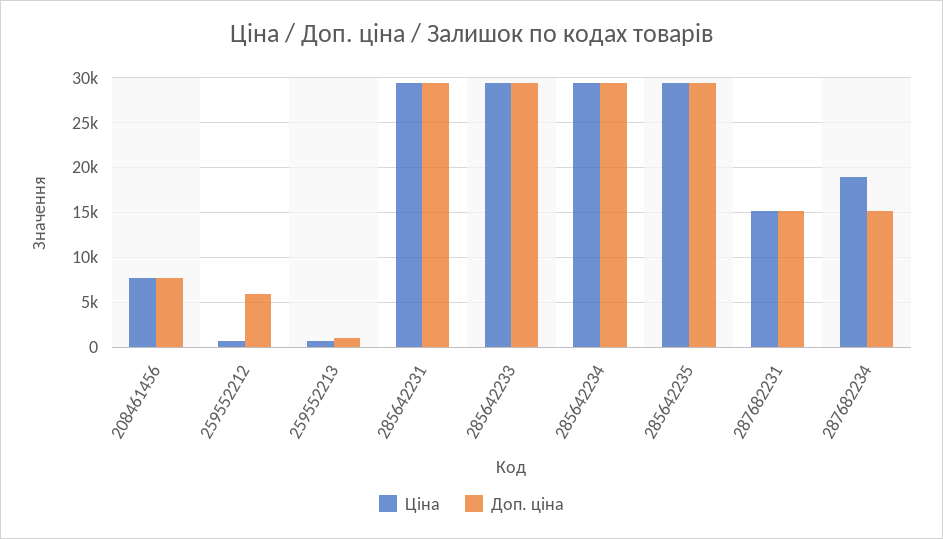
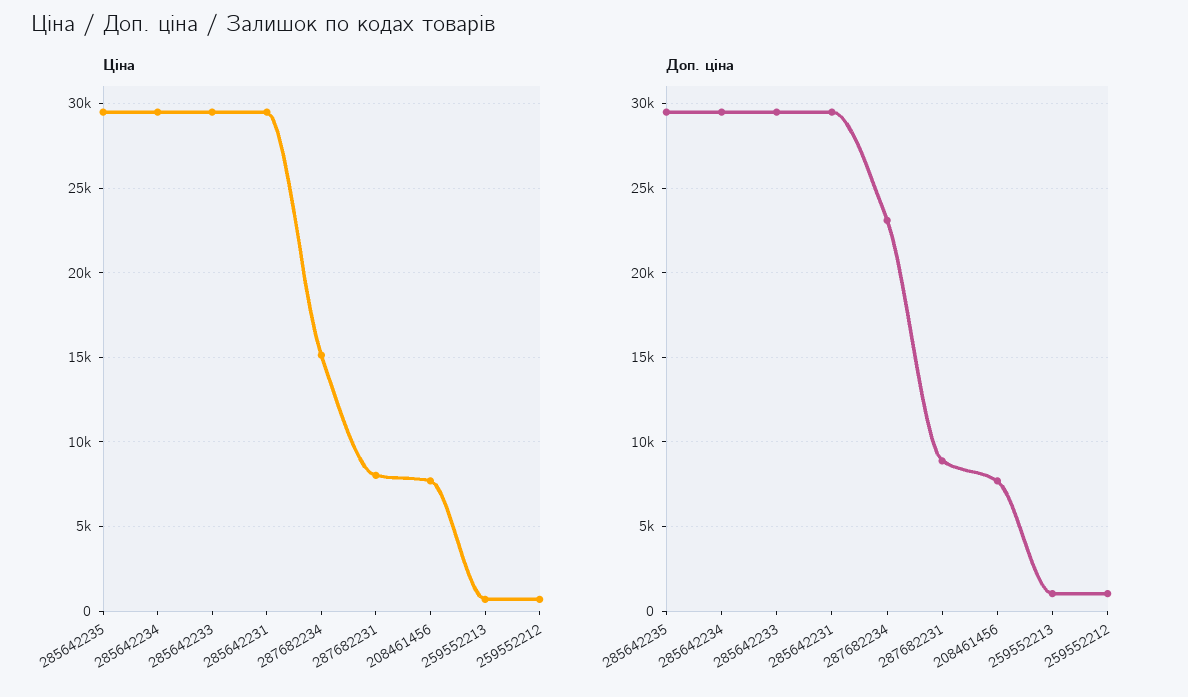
  {
    "Ціна": {
      "208461456": 7500,
      "259552212": 500,
      "259552213": 500,
      "285642231": 29500,
      "285642233": 29500,
      "285642234": 29500,
      "285642235": 29500,
-     "287682231": 15000,
+     "287682231": 8000,
-     "287682234": 19000
+     "287682234": 15000
    },
    "Доп. ціна": {
      "208461456": 7500,
-     "259552212": 6000,
+     "259552212": 1000,
      "259552213": 1000,
      "285642231": 29500,
      "285642233": 29500,
      "285642234": 29500,
      "285642235": 29500,
-     "287682231": 15000,
+     "287682231": 9000,
-     "287682234": 15000
+     "287682234": 23000
    }
  }

